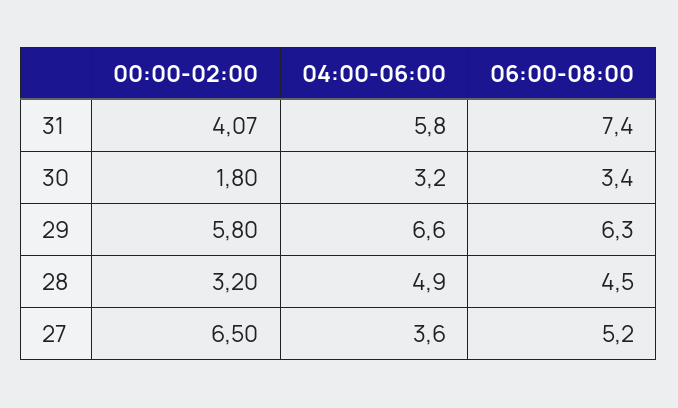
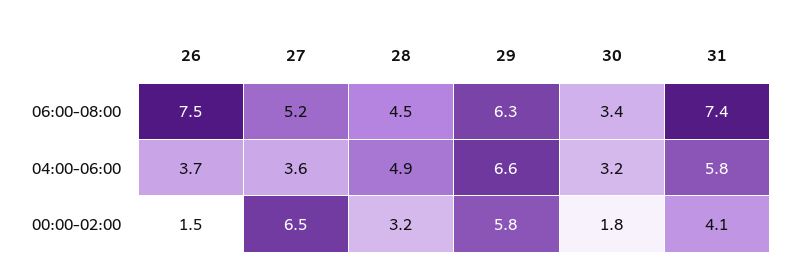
  {
    "00:00-02:00": {
      "31": 4.07,
      "30": 1.8,
      "29": 5.8,
      "28": 3.2,
-     "27": 6.5
+     "27": 6.5,
+     "26": 1.5
    },
    "04:00-06:00": {
      "31": 5.8,
      "30": 3.2,
      "29": 6.6,
      "28": 4.9,
-     "27": 3.6
+     "27": 3.6,
+     "26": 3.7
    },
    "06:00-08:00": {
      "31": 7.4,
      "30": 3.4,
      "29": 6.3,
      "28": 4.5,
-     "27": 5.2
+     "27": 5.2,
+     "26": 7.5
    }
  }

